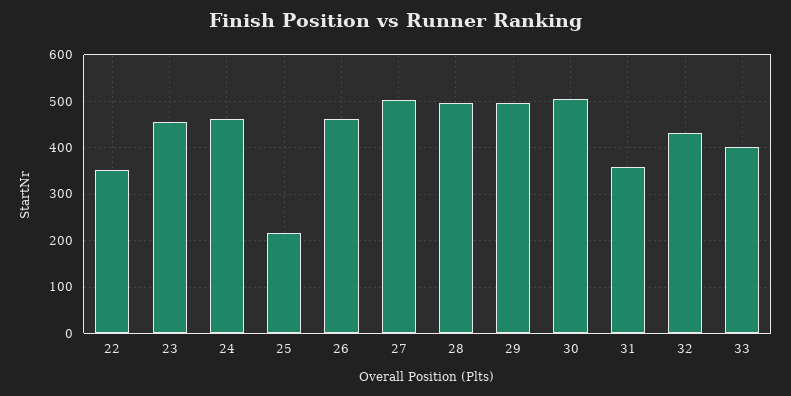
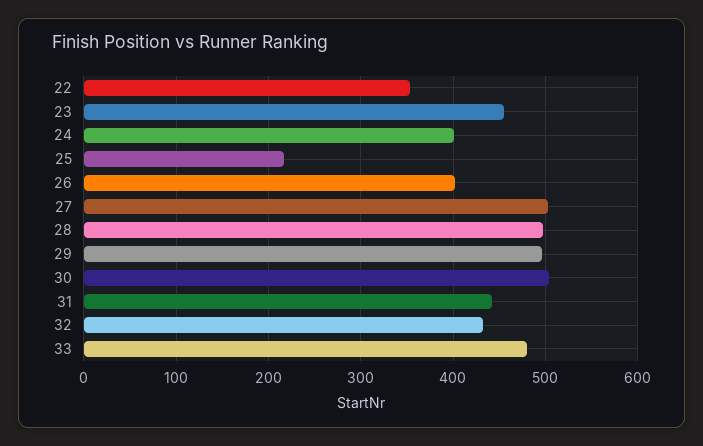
  {
    "22": 350,
    "23": 460,
-   "24": 460,
+   "24": 400,
    "25": 220,
-   "26": 460,
+   "26": 400,
    "27": 500,
    "28": 500,
    "29": 500,
    "30": 500,
-   "31": 360,
+   "31": 440,
    "32": 430,
-   "33": 400
+   "33": 480
  }

